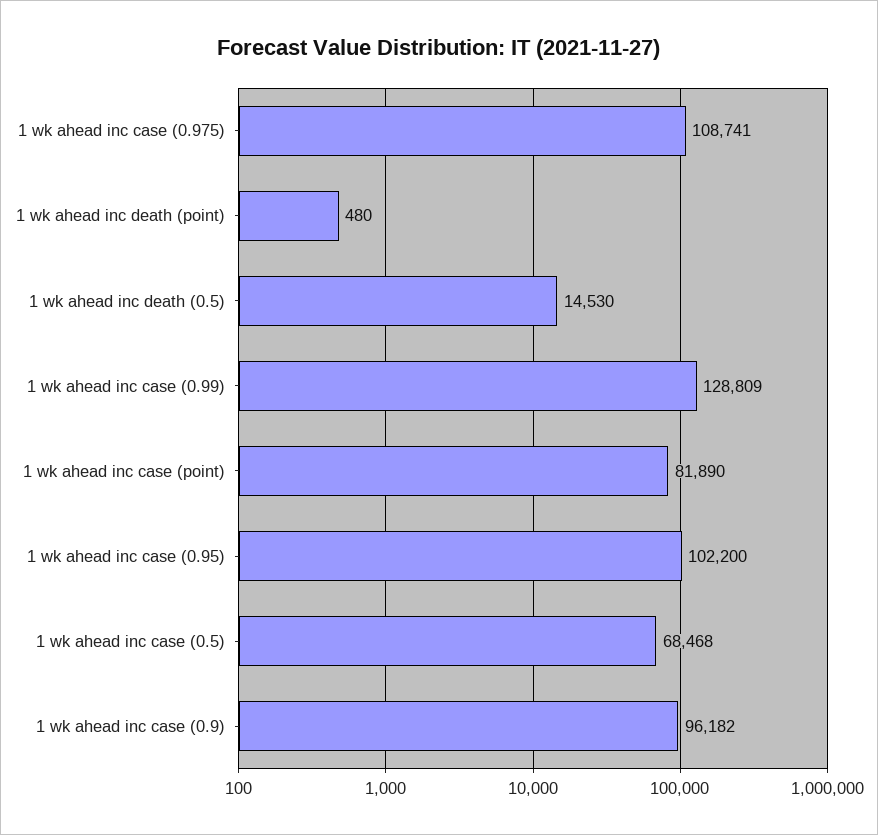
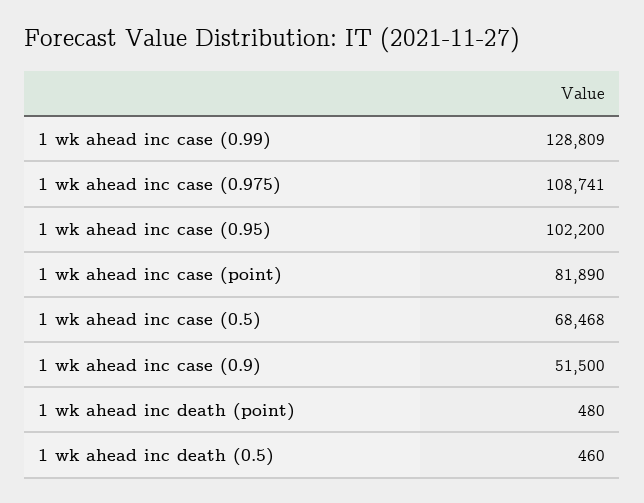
  {
    "1 wk ahead inc case (0.975)": 108741,
    "1 wk ahead inc death (point)": 480,
-   "1 wk ahead inc death (0.5)": 14530,
+   "1 wk ahead inc death (0.5)": 460,
    "1 wk ahead inc case (0.99)": 128809,
    "1 wk ahead inc case (point)": 81890,
    "1 wk ahead inc case (0.95)": 102200,
    "1 wk ahead inc case (0.5)": 68468,
-   "1 wk ahead inc case (0.9)": 96182
+   "1 wk ahead inc case (0.9)": 51500
  }

